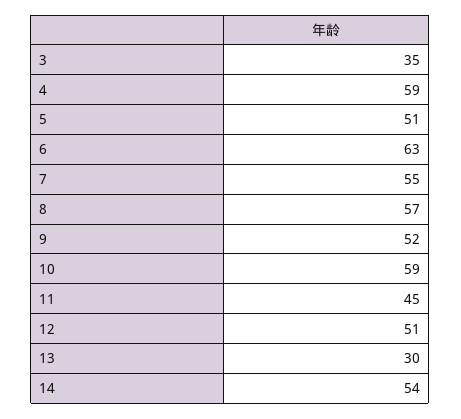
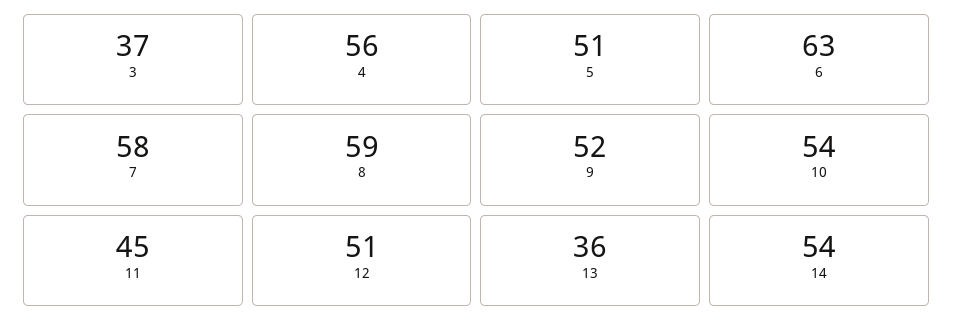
  {
-   "3": 35,
+   "3": 37,
-   "4": 59,
+   "4": 56,
    "5": 51,
    "6": 63,
-   "7": 55,
+   "7": 58,
-   "8": 57,
+   "8": 59,
    "9": 52,
-   "10": 59,
+   "10": 54,
    "11": 45,
    "12": 51,
-   "13": 30,
+   "13": 36,
    "14": 54
  }

